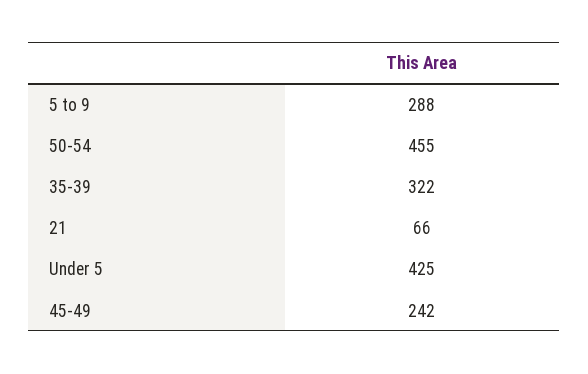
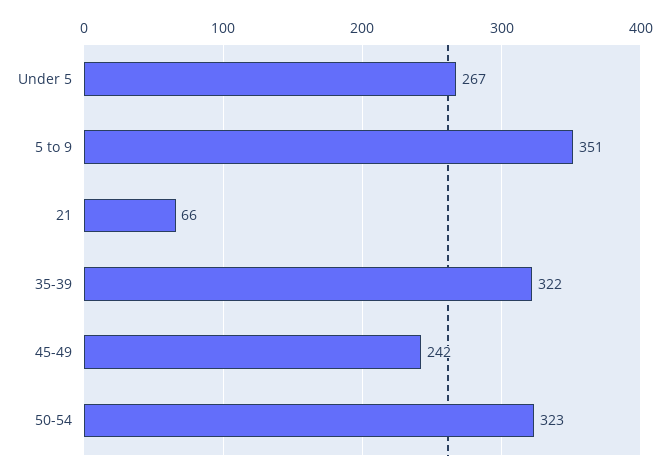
  {
-   "5 to 9": 288,
+   "5 to 9": 351,
-   "50-54": 455,
+   "50-54": 323,
    "35-39": 322,
    "21": 66,
-   "Under 5": 425,
+   "Under 5": 267,
    "45-49": 242
  }

